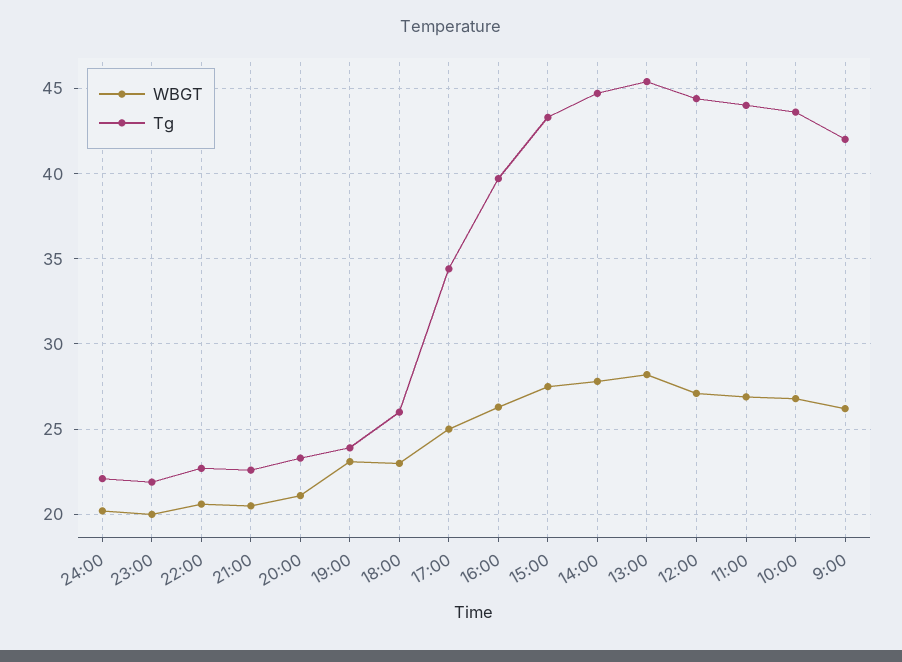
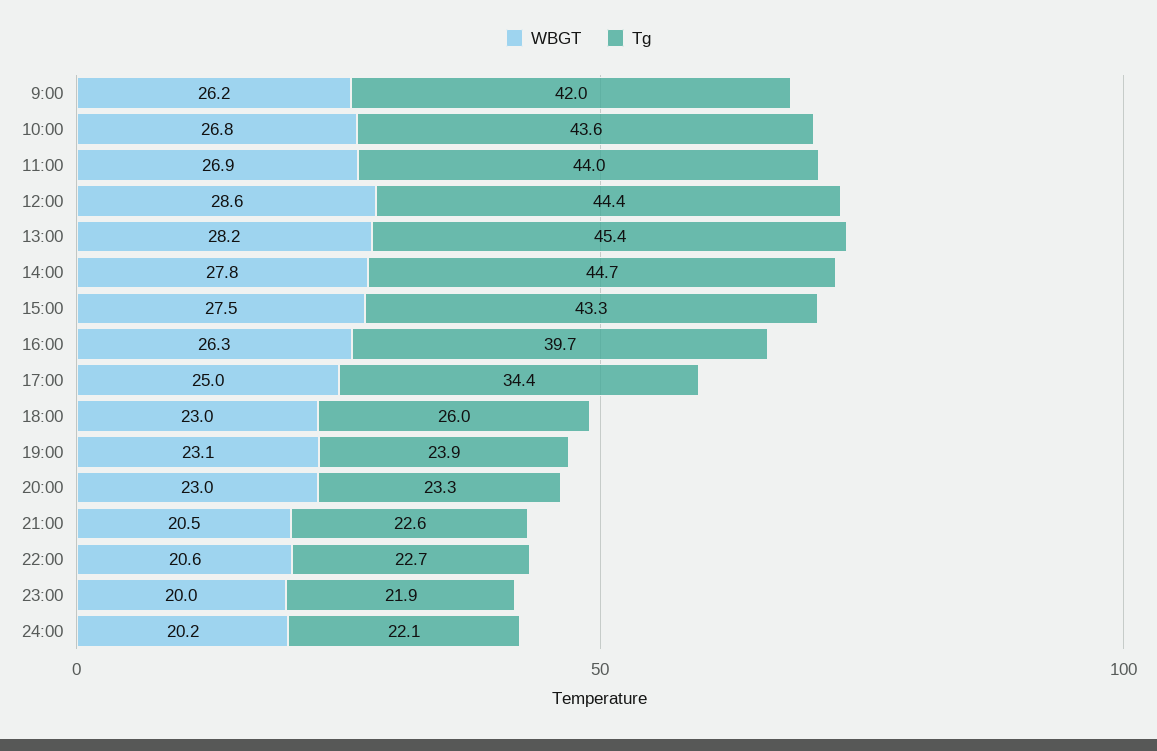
  {
    "WBGT": {
      "24:00": 20.2,
      "23:00": 20,
      "22:00": 20.6,
      "21:00": 20.5,
-     "20:00": 21,
+     "20:00": 23,
      "19:00": 23.1,
      "18:00": 23,
      "17:00": 25,
      "16:00": 26.3,
      "15:00": 27.5,
      "14:00": 27.8,
      "13:00": 28.2,
-     "12:00": 27,
+     "12:00": 28.6,
      "11:00": 26.9,
      "10:00": 26.8,
      "9:00": 26.2
    },
    "Tg": {
      "24:00": 22.1,
      "23:00": 21.9,
      "22:00": 22.7,
      "21:00": 22.6,
      "20:00": 23.3,
      "19:00": 23.9,
      "18:00": 26,
      "17:00": 34.4,
      "16:00": 39.7,
      "15:00": 43.3,
      "14:00": 44.7,
      "13:00": 45.4,
      "12:00": 44.4,
      "11:00": 44,
      "10:00": 43.6,
      "9:00": 42
    }
  }

